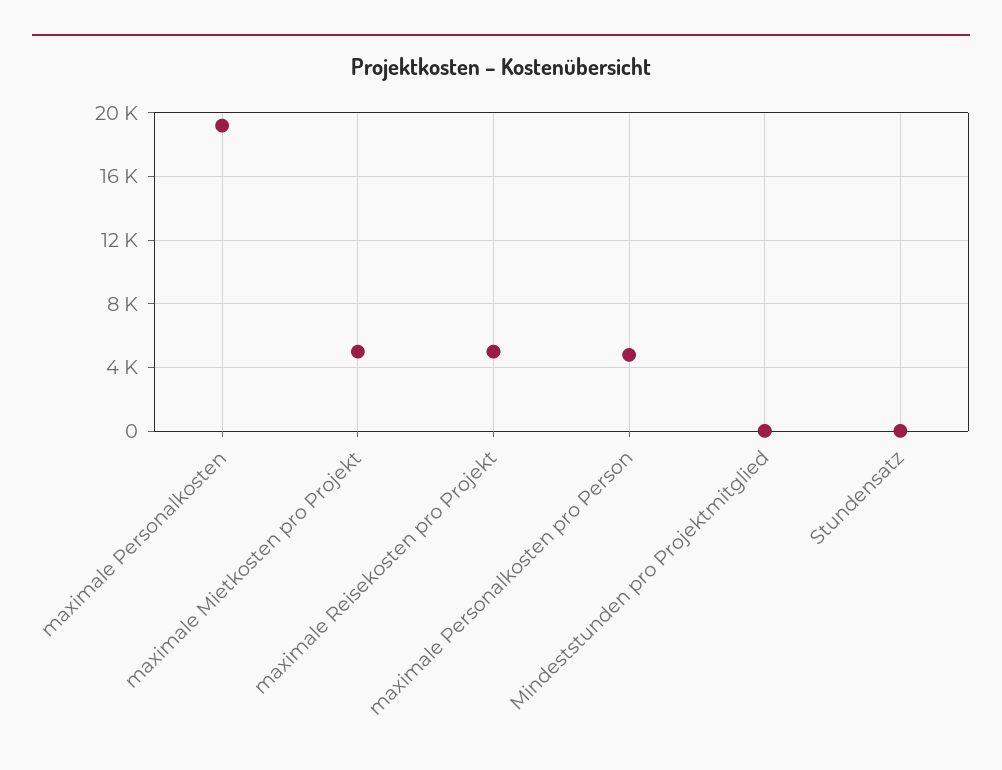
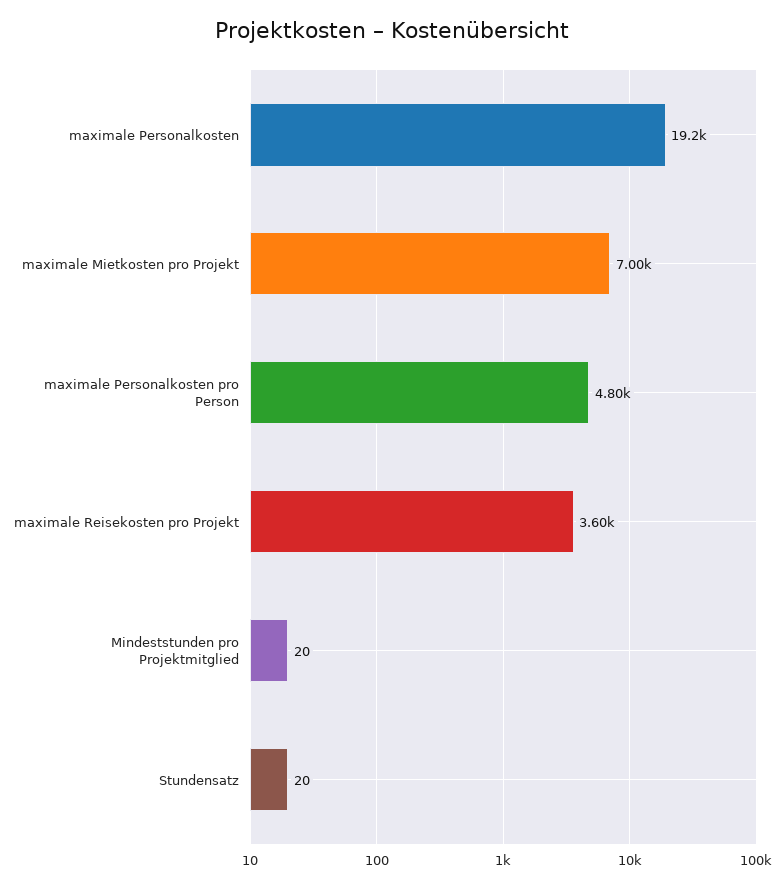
  {
    "maximale Personalkosten": 19200,
-   "maximale Mietkosten pro Projekt": 5000,
+   "maximale Mietkosten pro Projekt": 7000,
-   "maximale Reisekosten pro Projekt": 5000,
+   "maximale Reisekosten pro Projekt": 3600,
    "maximale Personalkosten pro Person": 4800,
    "Mindeststunden pro Projektmitglied": 20,
    "Stundensatz": 20
  }

